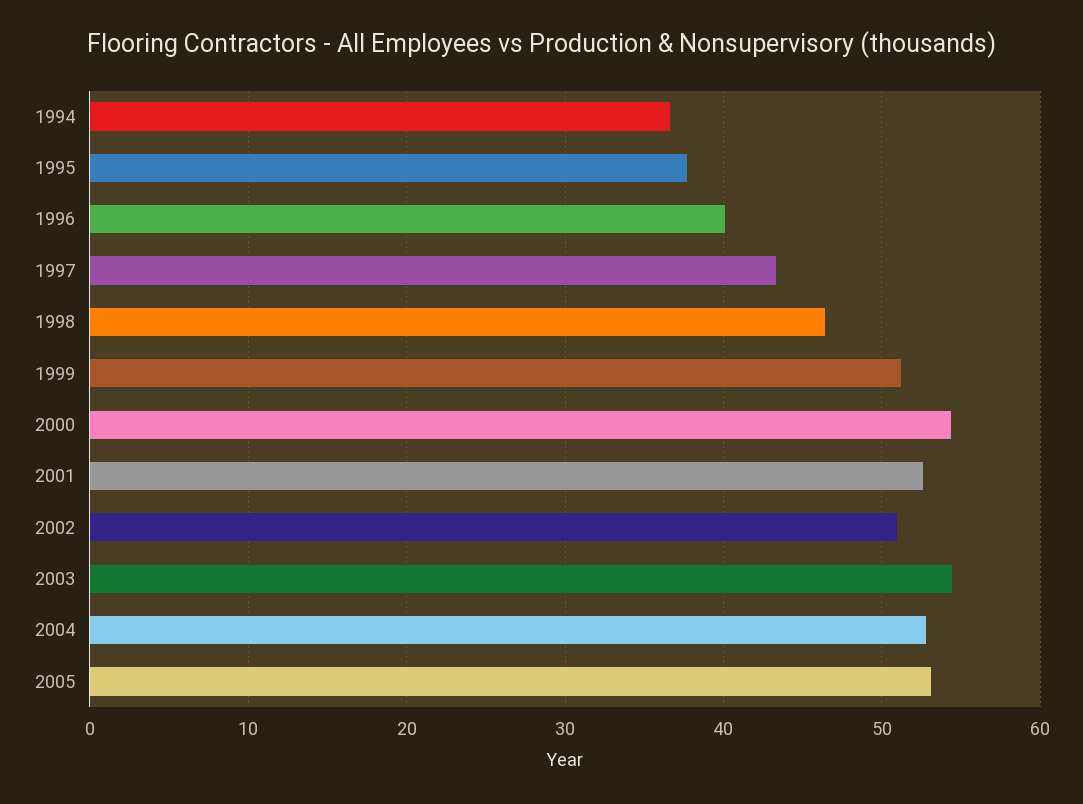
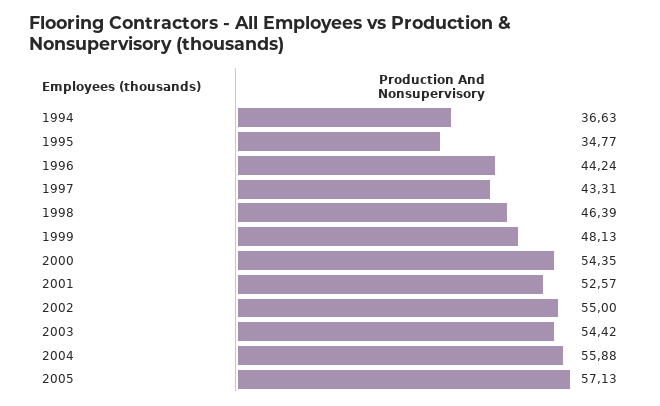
  {
    "1994": 36.63,
-   "1995": 38,
+   "1995": 34.77,
-   "1996": 40,
+   "1996": 44.24,
    "1997": 43.31,
    "1998": 46.39,
-   "1999": 51,
+   "1999": 48.13,
    "2000": 54.35,
    "2001": 52.57,
-   "2002": 51,
+   "2002": 55,
    "2003": 54.42,
-   "2004": 53,
+   "2004": 55.88,
-   "2005": 53
+   "2005": 57.13
  }

